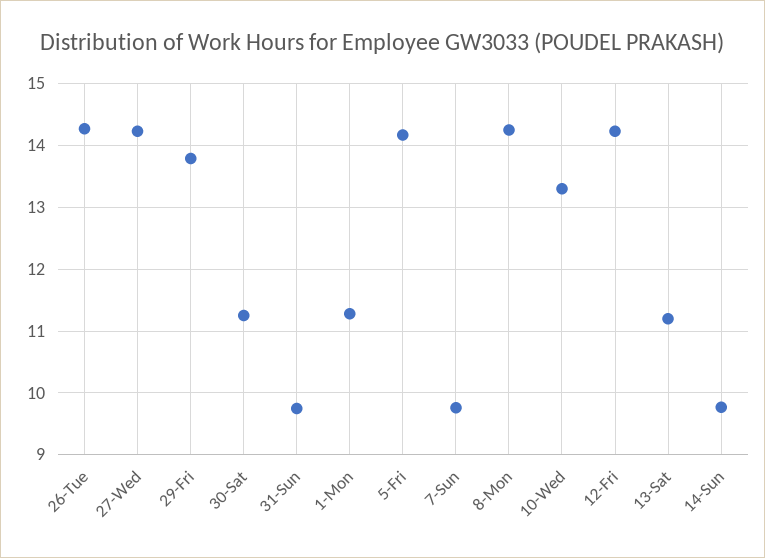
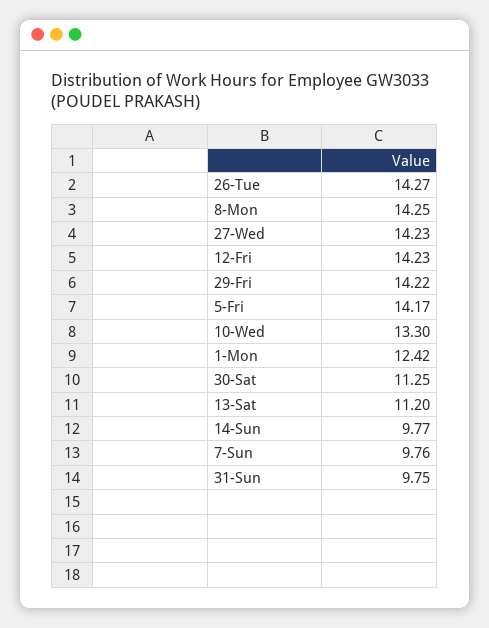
  {
    "26-Tue": 14.27,
    "27-Wed": 14.23,
-   "29-Fri": 13.8,
+   "29-Fri": 14.22,
    "30-Sat": 11.25,
    "31-Sun": 9.75,
-   "1-Mon": 11.3,
+   "1-Mon": 12.42,
    "5-Fri": 14.17,
    "7-Sun": 9.76,
    "8-Mon": 14.25,
    "10-Wed": 13.3,
    "12-Fri": 14.23,
    "13-Sat": 11.2,
    "14-Sun": 9.77
  }

